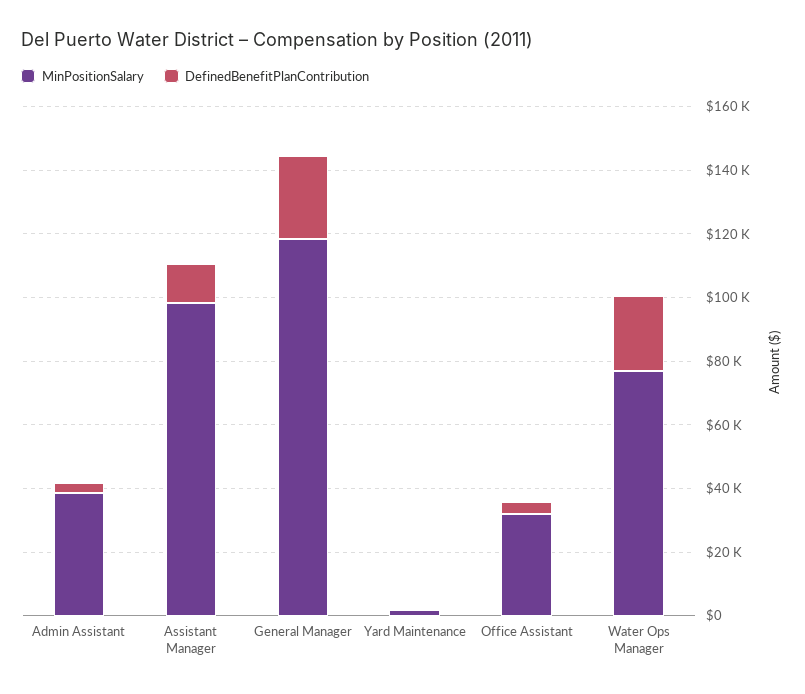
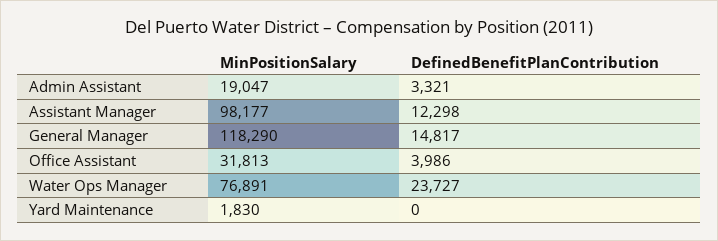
  {
    "MinPositionSalary": {
-     "Admin Assistant": 40000,
+     "Admin Assistant": 19047,
      "Assistant Manager": 98177,
      "General Manager": 118290,
      "Yard Maintenance": 1830,
      "Office Assistant": 31813,
      "Water Ops Manager": 76891
    },
    "DefinedBenefitPlanContribution": {
      "Admin Assistant": 3321,
      "Assistant Manager": 12298,
-     "General Manager": 25000,
+     "General Manager": 14817,
      "Yard Maintenance": 0,
      "Office Assistant": 3986,
      "Water Ops Manager": 23727
    }
  }

